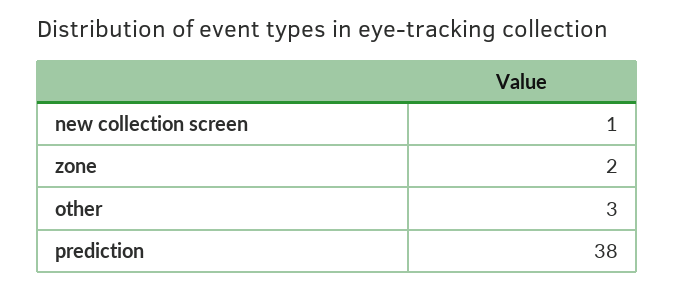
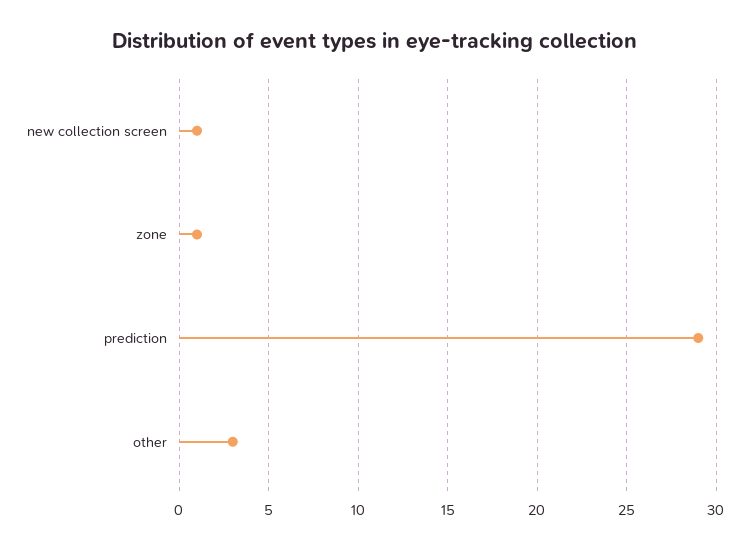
  {
    "new collection screen": 1,
-   "zone": 2,
+   "zone": 1,
    "other": 3,
-   "prediction": 38
+   "prediction": 29
  }

